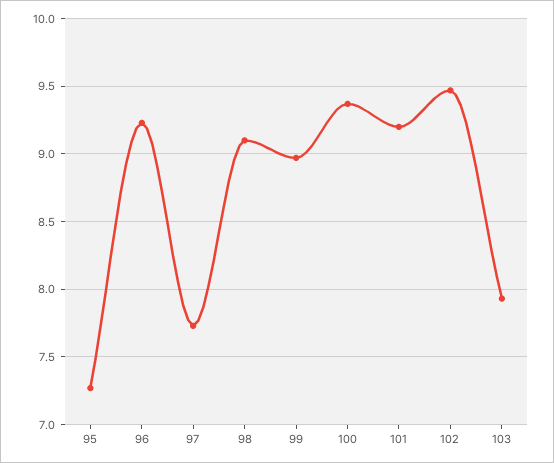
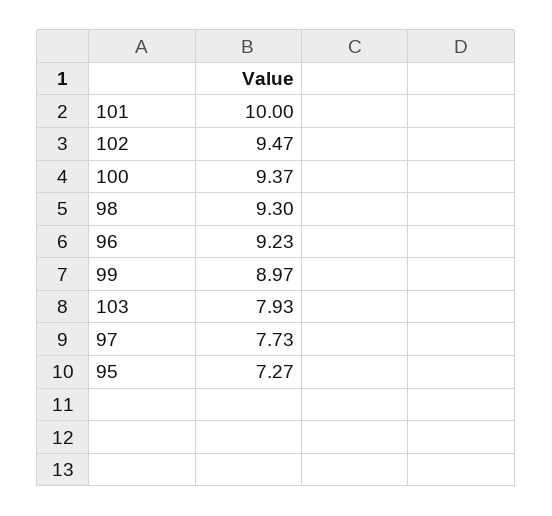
  {
    "95": 7.27,
    "96": 9.23,
    "97": 7.73,
-   "98": 9.1,
+   "98": 9.3,
    "99": 8.97,
    "100": 9.37,
-   "101": 9.2,
+   "101": 10,
    "102": 9.47,
    "103": 7.93
  }

